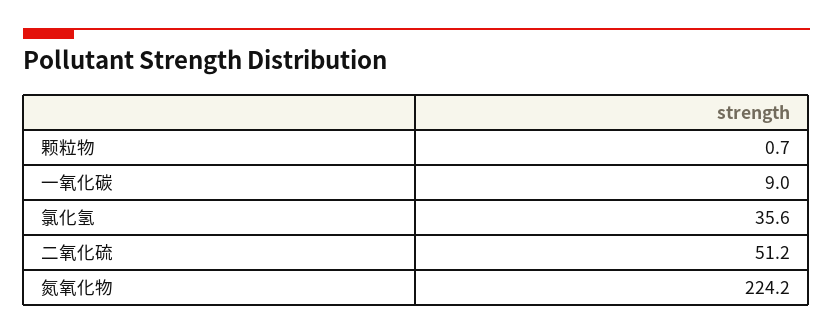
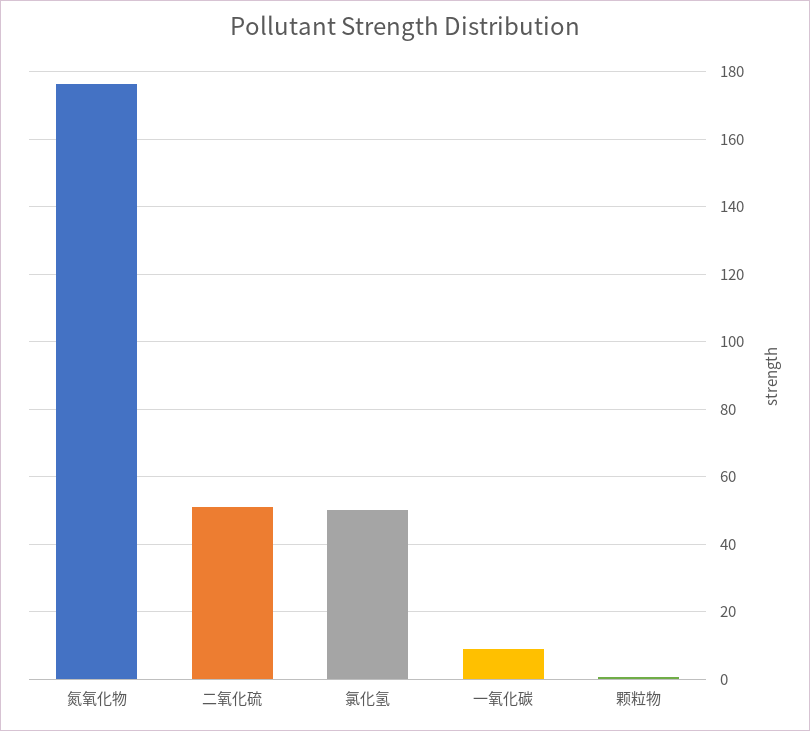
  {
    "颗粒物": 0.7,
    "一氧化碳": 9,
-   "氯化氢": 35.6,
+   "氯化氢": 50,
    "二氧化硫": 51.2,
-   "氮氧化物": 224.2
+   "氮氧化物": 176
  }

